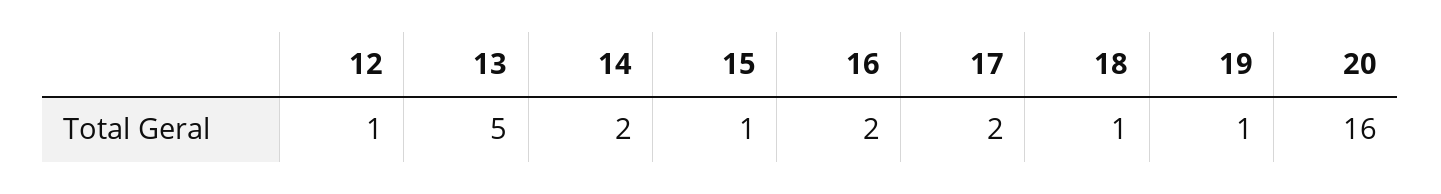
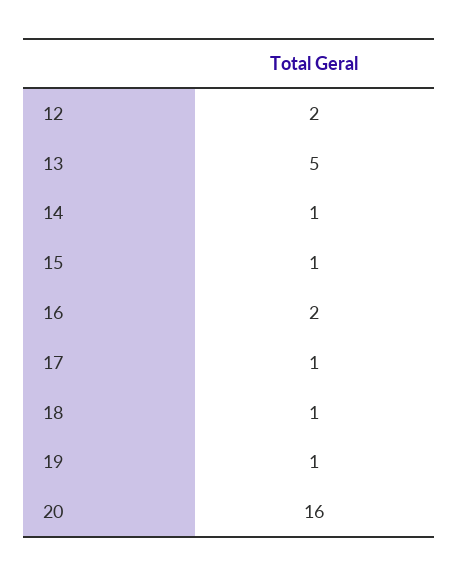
  {
-   "12": 1,
+   "12": 2,
    "13": 5,
-   "14": 2,
+   "14": 1,
    "15": 1,
    "16": 2,
-   "17": 2,
+   "17": 1,
    "18": 1,
    "19": 1,
    "20": 16
  }

